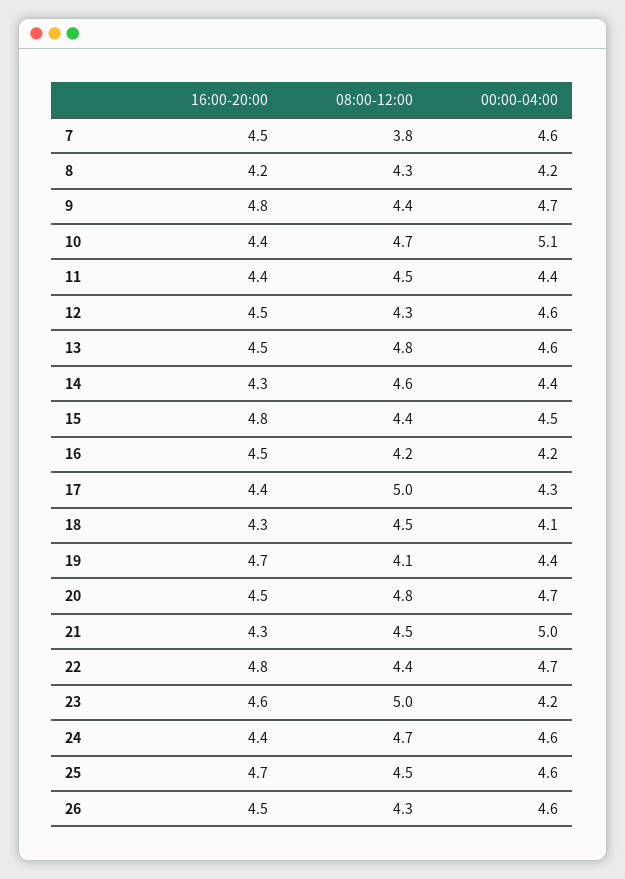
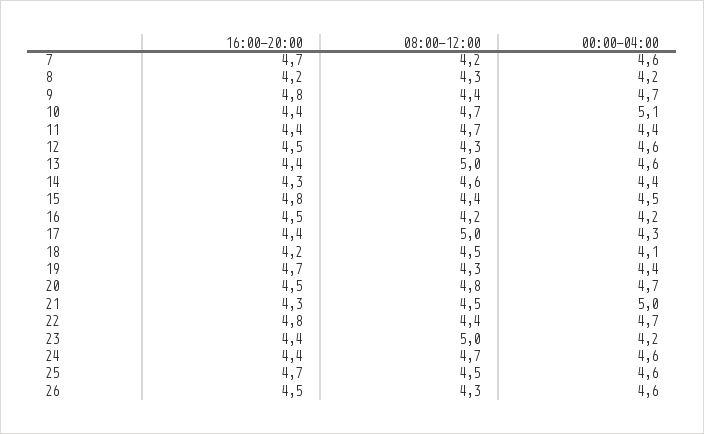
  {
    "16:00-20:00": {
-     "7": 4.5,
+     "7": 4.7,
      "8": 4.2,
      "9": 4.8,
      "10": 4.4,
      "11": 4.4,
      "12": 4.5,
-     "13": 4.5,
+     "13": 4.4,
      "14": 4.3,
      "15": 4.8,
      "16": 4.5,
      "17": 4.4,
-     "18": 4.3,
+     "18": 4.2,
      "19": 4.7,
      "20": 4.5,
      "21": 4.3,
      "22": 4.8,
-     "23": 4.6,
+     "23": 4.4,
      "24": 4.4,
      "25": 4.7,
      "26": 4.5
    },
    "08:00-12:00": {
-     "7": 3.8,
+     "7": 4.2,
      "8": 4.3,
      "9": 4.4,
      "10": 4.7,
-     "11": 4.5,
+     "11": 4.7,
      "12": 4.3,
-     "13": 4.8,
+     "13": 5,
      "14": 4.6,
      "15": 4.4,
      "16": 4.2,
      "17": 5,
      "18": 4.5,
-     "19": 4.1,
+     "19": 4.3,
      "20": 4.8,
      "21": 4.5,
      "22": 4.4,
      "23": 5,
      "24": 4.7,
      "25": 4.5,
      "26": 4.3
    },
    "00:00-04:00": {
      "7": 4.6,
      "8": 4.2,
      "9": 4.7,
      "10": 5.1,
      "11": 4.4,
      "12": 4.6,
      "13": 4.6,
      "14": 4.4,
      "15": 4.5,
      "16": 4.2,
      "17": 4.3,
      "18": 4.1,
      "19": 4.4,
      "20": 4.7,
      "21": 5,
      "22": 4.7,
      "23": 4.2,
      "24": 4.6,
      "25": 4.6,
      "26": 4.6
    }
  }

